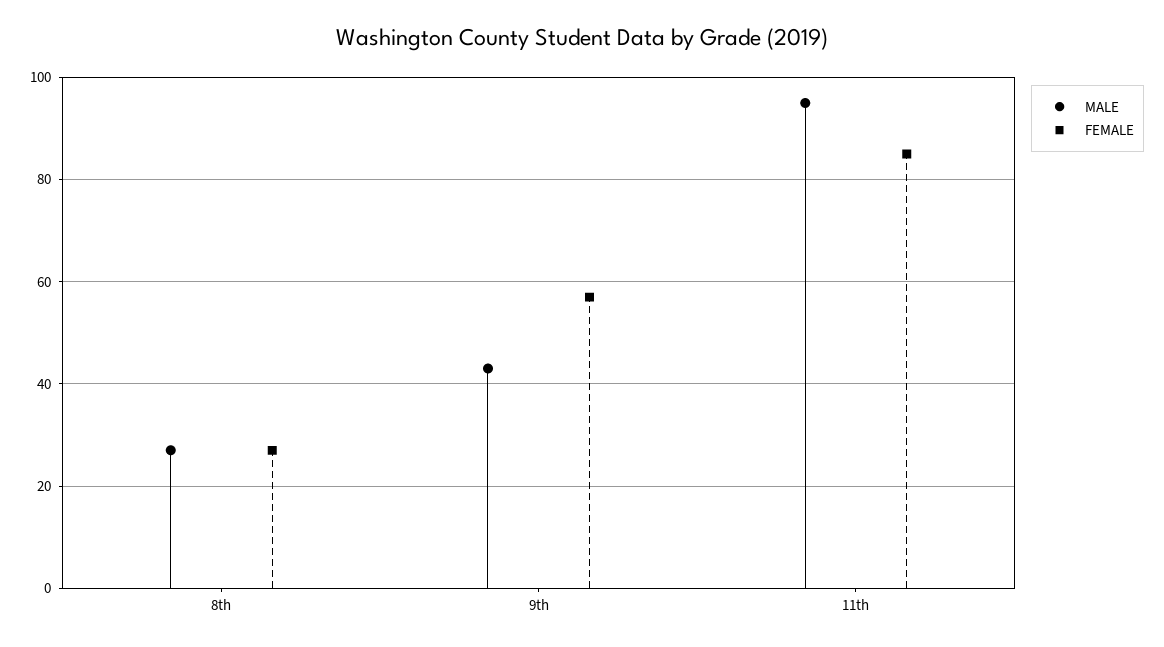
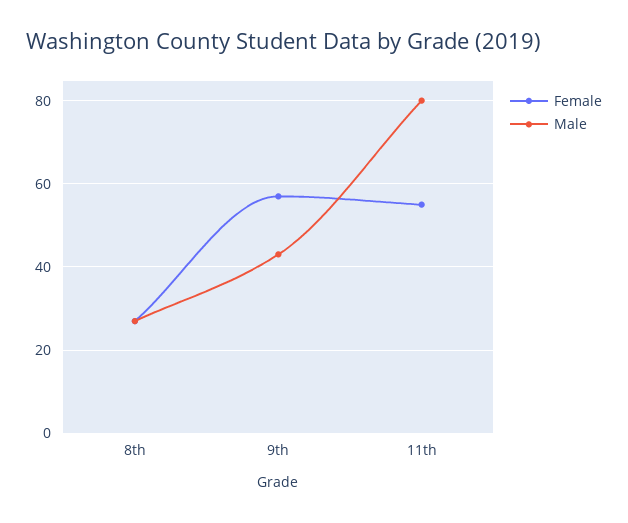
  {
    "MALE": {
      "8th": 25,
      "9th": 45,
-     "11th": 95
+     "11th": 80
    },
    "FEMALE": {
      "8th": 25,
      "9th": 55,
-     "11th": 85
+     "11th": 55
    }
  }

